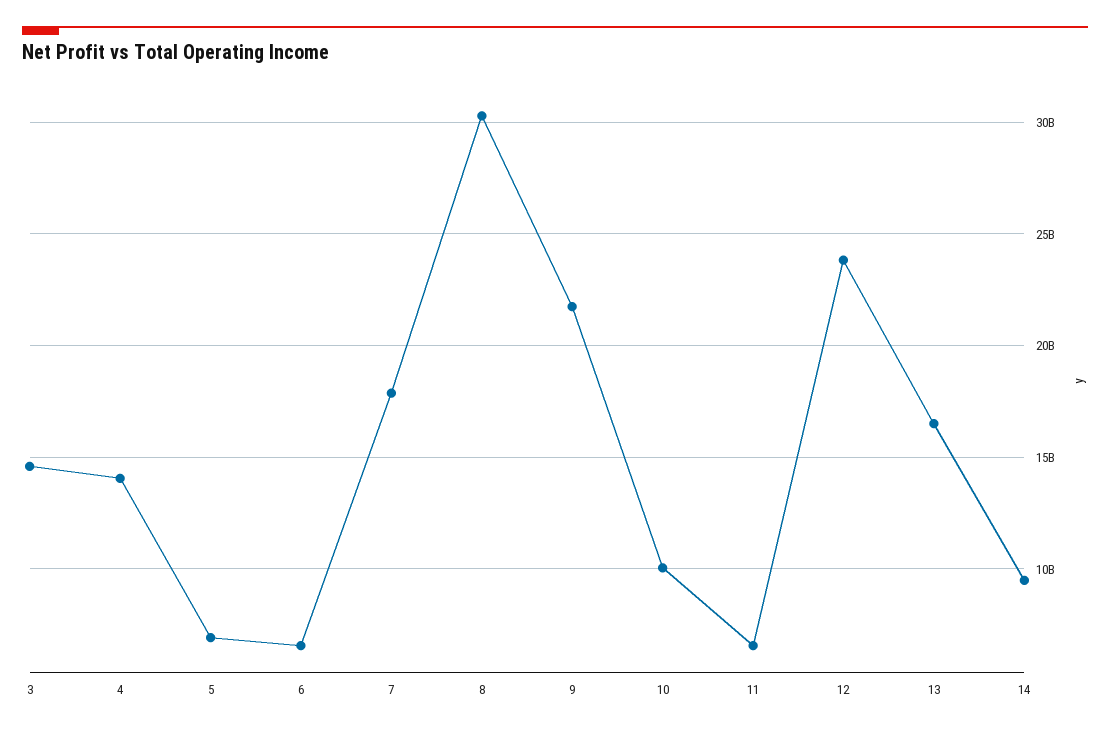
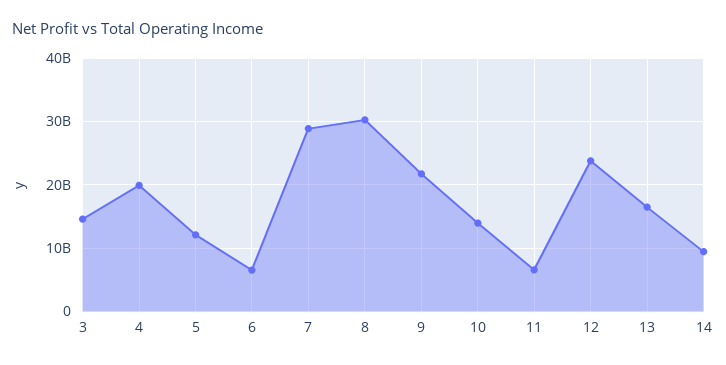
  {
    "3": 14500000000,
-   "4": 14000000000,
+   "4": 20000000000,
-   "5": 7000000000,
+   "5": 12000000000,
    "6": 6500000000,
-   "7": 18000000000,
+   "7": 29000000000,
    "8": 30500000000,
    "9": 21500000000,
-   "10": 10000000000,
+   "10": 14000000000,
    "11": 6500000000,
    "12": 24000000000,
    "13": 16500000000,
    "14": 9500000000
  }

